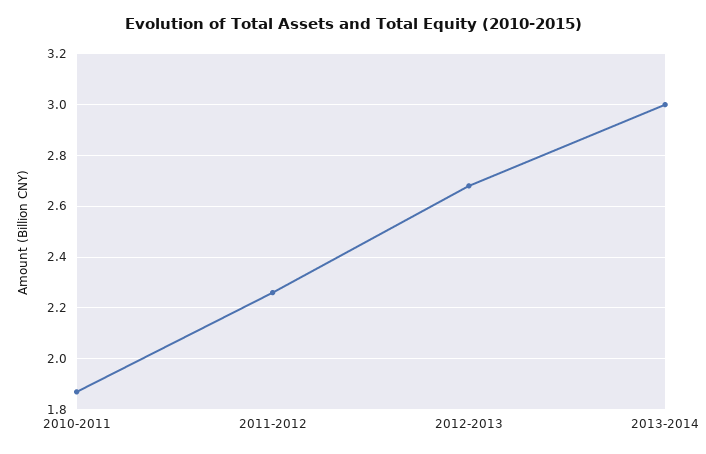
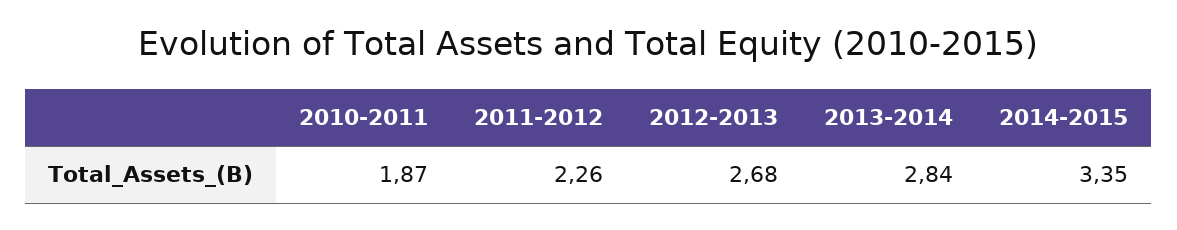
  {
    "2010-2011": 1.87,
    "2011-2012": 2.26,
    "2012-2013": 2.68,
-   "2013-2014": 3
+   "2013-2014": 2.84,
+   "2014-2015": 3.35
  }

